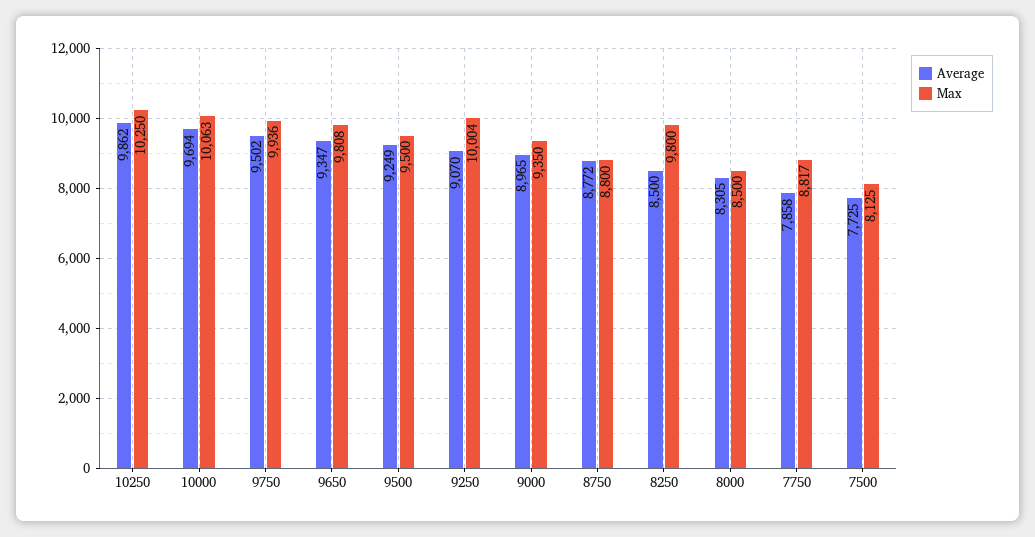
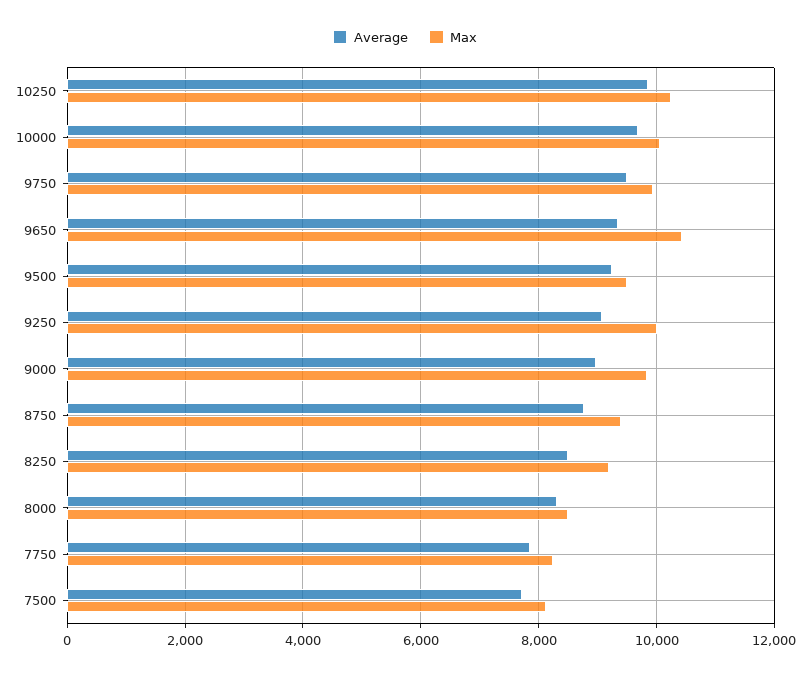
  {
    "Average": {
      "10250": 9862,
      "10000": 9694,
      "9750": 9502,
      "9650": 9347,
      "9500": 9249,
      "9250": 9070,
      "9000": 8965,
      "8750": 8772,
      "8250": 8500,
      "8000": 8305,
      "7750": 7858,
      "7500": 7725
    },
    "Max": {
      "10250": 10250,
      "10000": 10063,
      "9750": 9936,
-     "9650": 9808,
+     "9650": 10400,
      "9500": 9500,
      "9250": 10004,
-     "9000": 9350,
+     "9000": 9800,
-     "8750": 8800,
+     "8750": 9400,
-     "8250": 9800,
+     "8250": 9200,
      "8000": 8500,
-     "7750": 8817,
+     "7750": 8200,
      "7500": 8125
    }
  }

